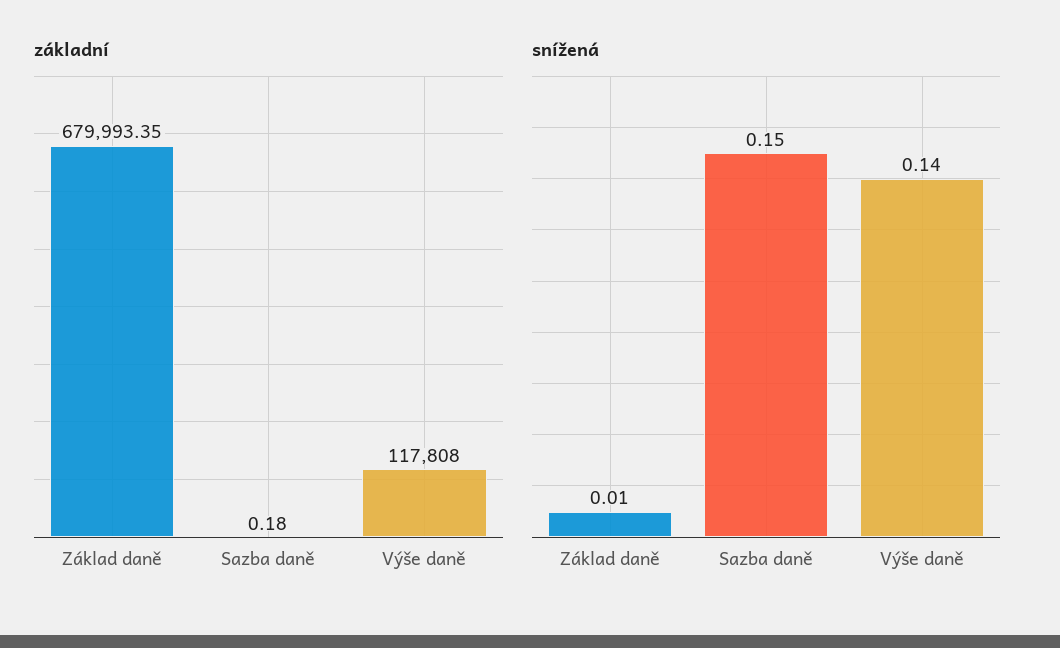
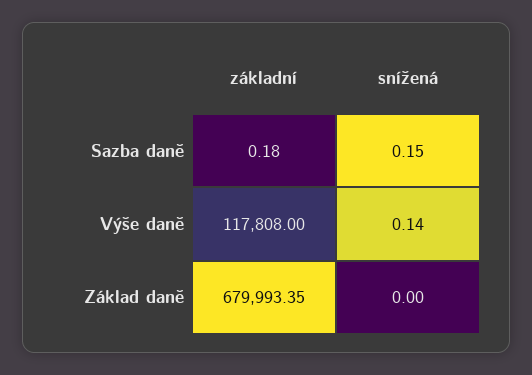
  {
    "základní": {
      "Základ daně": 679993.35,
      "Sazba daně": 0.18,
      "Výše daně": 117808
    },
    "snížená": {
-     "Základ daně": 0.01,
+     "Základ daně": 0,
      "Sazba daně": 0.15,
      "Výše daně": 0.14
    }
  }

